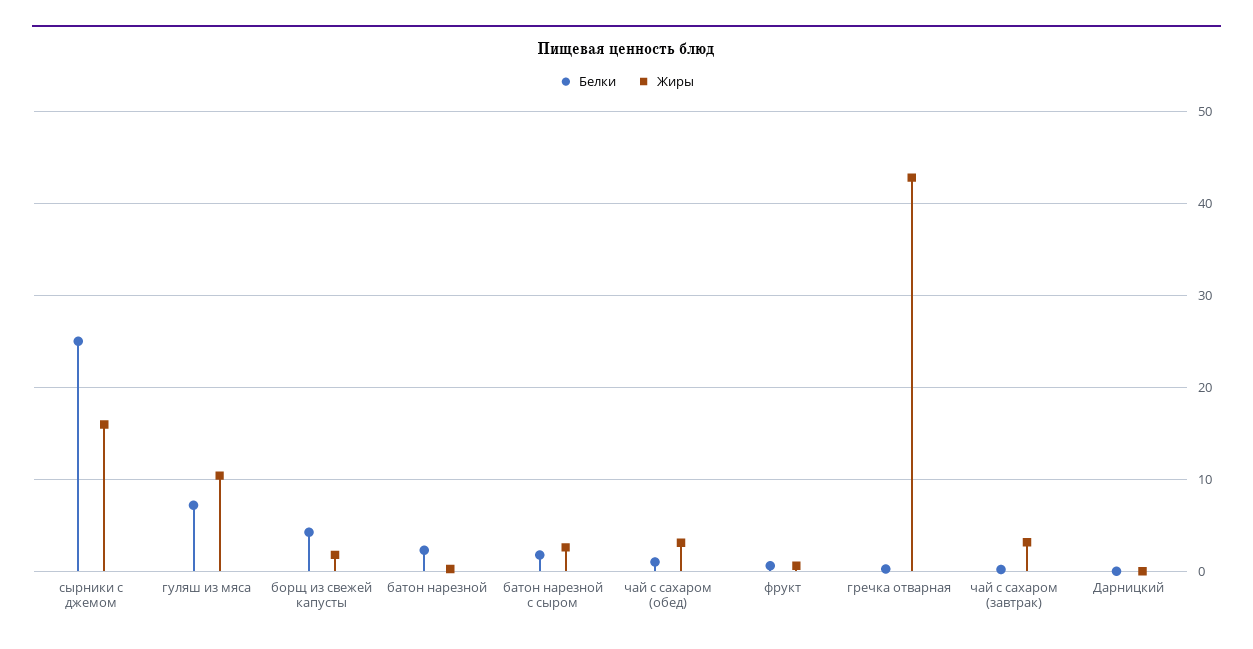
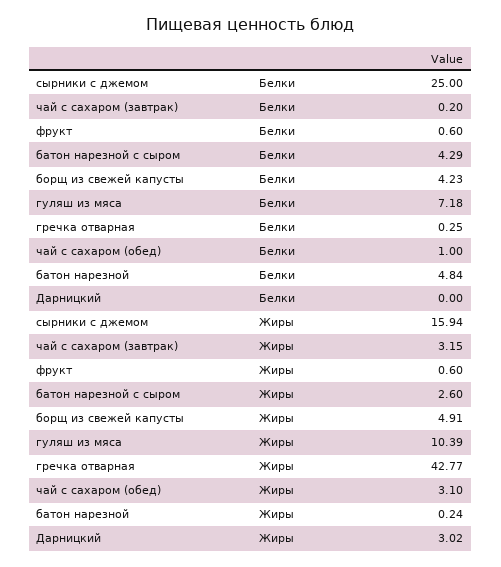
  {
    "Белки": {
      "сырники с джемом": 25,
      "гуляш из мяса": 7.18,
      "борщ из свежей капусты": 4.23,
-     "батон нарезной": 2,
+     "батон нарезной": 4.84,
-     "батон нарезной с сыром": 2,
+     "батон нарезной с сыром": 4.29,
      "чай с сахаром (обед)": 1,
      "фрукт": 0.6,
      "гречка отварная": 0.25,
      "чай с сахаром (завтрак)": 0.2,
      "Дарницкий": 0
    },
    "Жиры": {
      "сырники с джемом": 15.94,
      "гуляш из мяса": 10.39,
-     "борщ из свежей капусты": 2,
+     "борщ из свежей капусты": 4.91,
      "батон нарезной": 0.24,
      "батон нарезной с сыром": 2.6,
      "чай с сахаром (обед)": 3.1,
      "фрукт": 0.6,
      "гречка отварная": 42.77,
      "чай с сахаром (завтрак)": 3.15,
-     "Дарницкий": 0
+     "Дарницкий": 3.02
    }
  }

